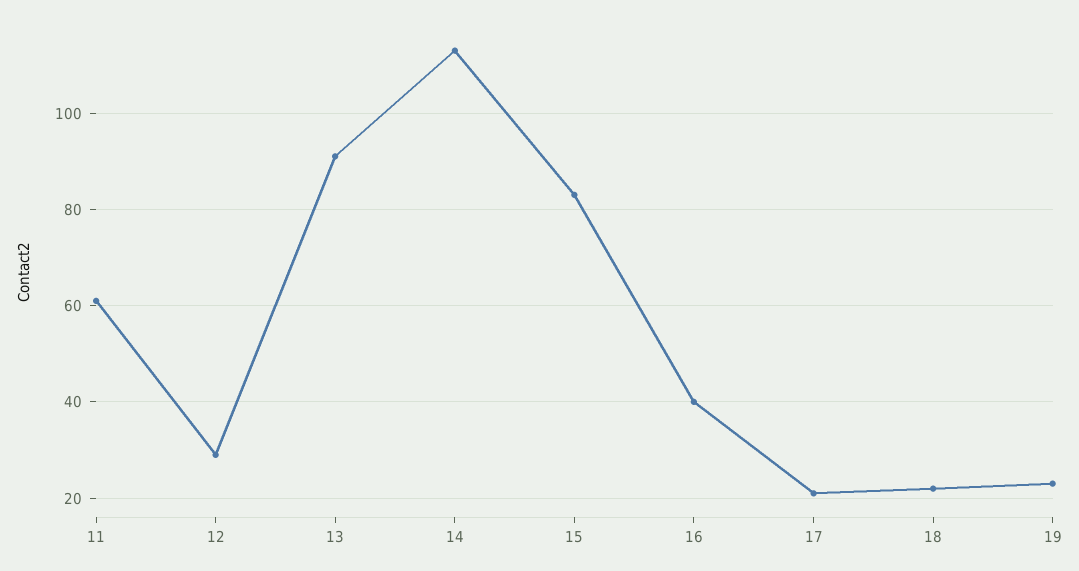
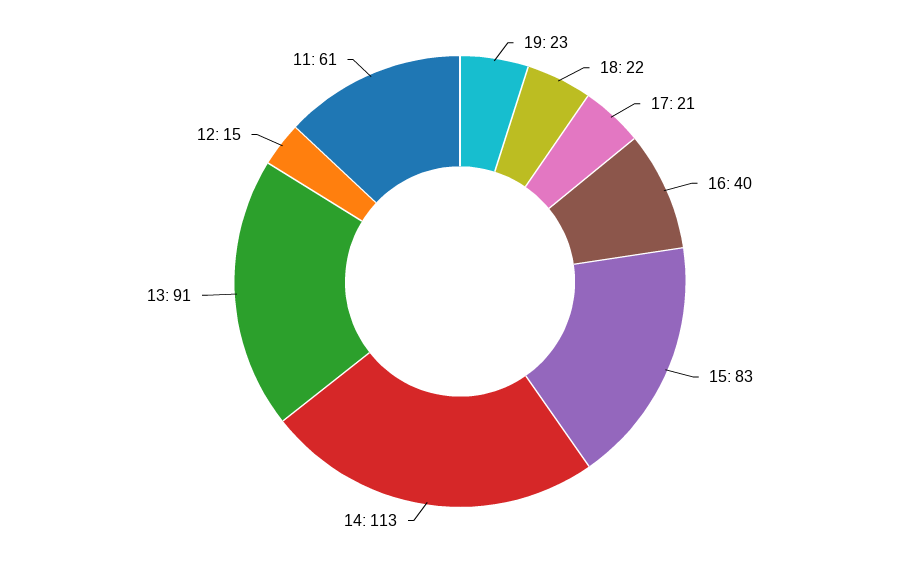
  {
    "11": 61,
-   "12": 30,
+   "12": 15,
    "13": 91,
    "14": 113,
    "15": 83,
    "16": 40,
    "17": 21,
    "18": 22,
    "19": 23
  }

